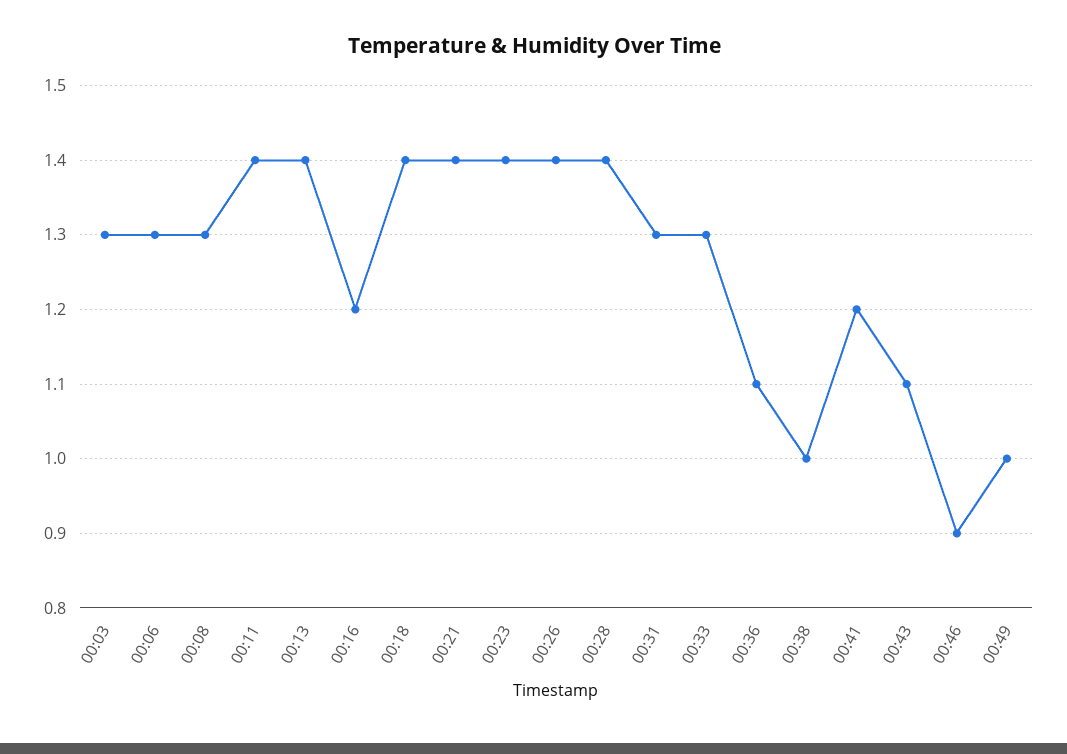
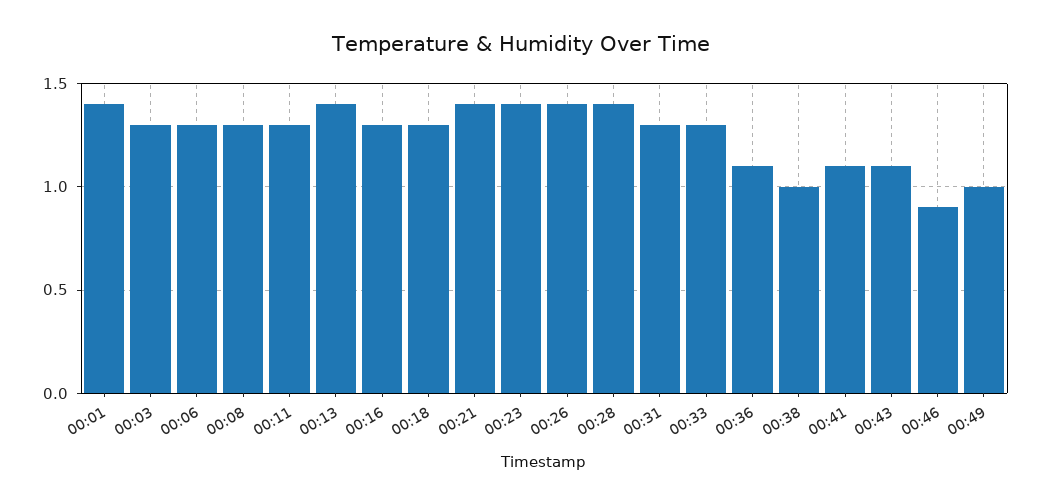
  {
    "00:03": 1.3,
    "00:06": 1.3,
    "00:08": 1.3,
-   "00:11": 1.4,
+   "00:11": 1.3,
    "00:13": 1.4,
-   "00:16": 1.2,
+   "00:16": 1.3,
-   "00:18": 1.4,
+   "00:18": 1.3,
    "00:21": 1.4,
    "00:23": 1.4,
    "00:26": 1.4,
    "00:28": 1.4,
    "00:31": 1.3,
    "00:33": 1.3,
    "00:36": 1.1,
    "00:38": 1,
-   "00:41": 1.2,
+   "00:41": 1.1,
    "00:43": 1.1,
    "00:46": 0.9,
-   "00:49": 1
+   "00:49": 1,
+   "00:01": 1.4
  }

